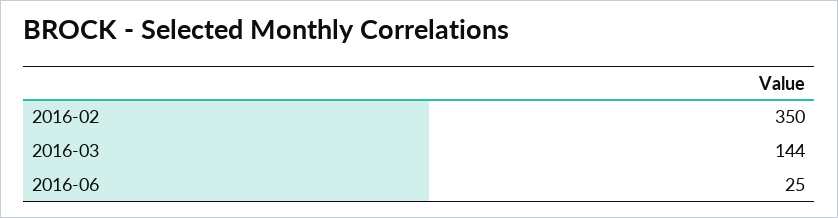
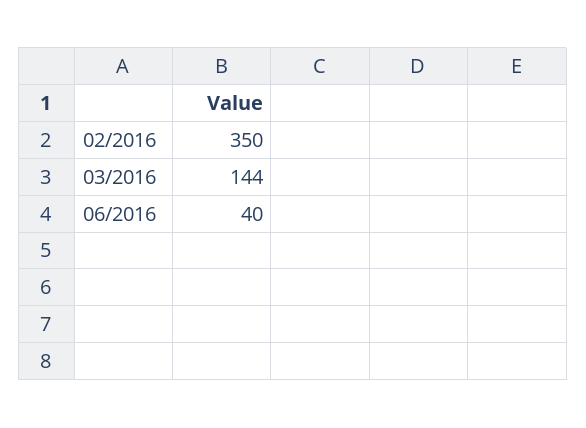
  {
    "2016-02": 350,
    "2016-03": 144,
-   "2016-06": 25
+   "2016-06": 40
  }

